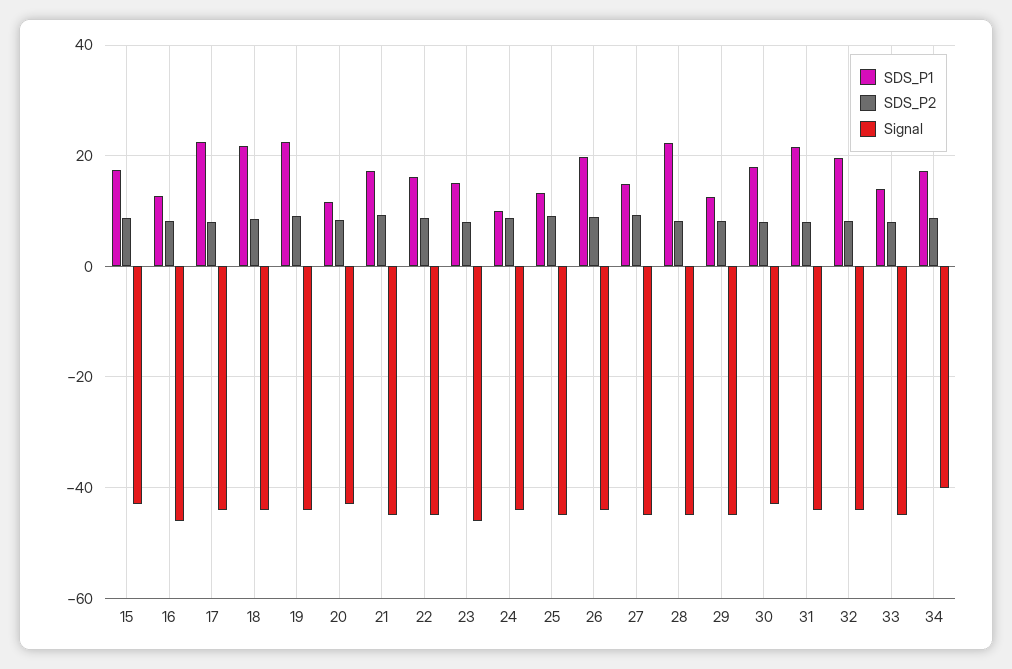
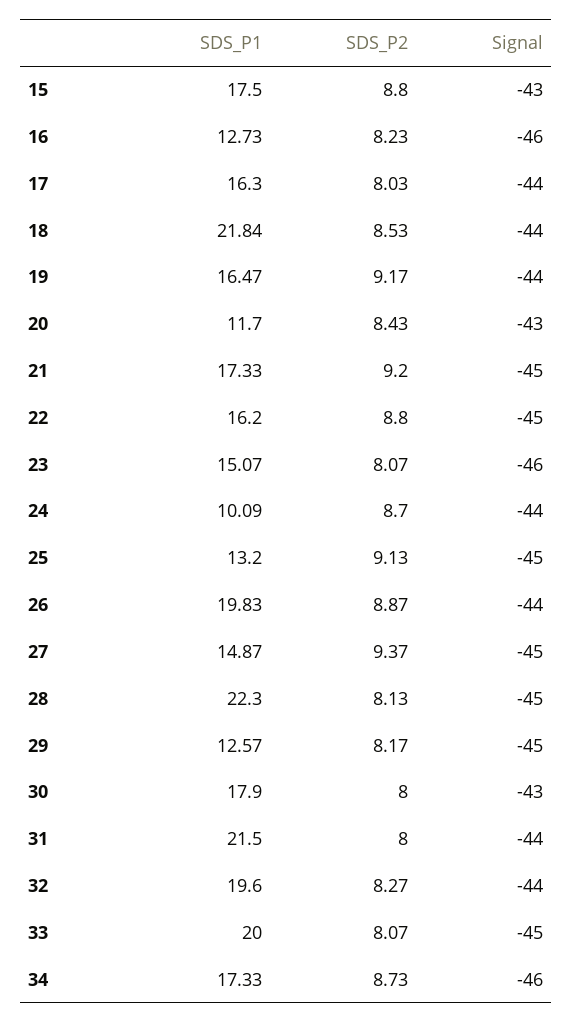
  {
    "SDS_P1": {
      "15": 17.5,
      "16": 12.73,
-     "17": 22,
+     "17": 16.3,
      "18": 21.84,
-     "19": 22,
+     "19": 16.47,
      "20": 11.7,
      "21": 17.33,
      "22": 16.2,
      "23": 15.07,
      "24": 10.09,
      "25": 13.2,
      "26": 19.83,
      "27": 14.87,
      "28": 22.3,
      "29": 12.57,
      "30": 17.9,
      "31": 21.5,
      "32": 19.6,
-     "33": 14,
+     "33": 20,
      "34": 17.33
    },
    "SDS_P2": {
      "15": 8.8,
      "16": 8.23,
      "17": 8.03,
      "18": 8.53,
      "19": 9.17,
      "20": 8.43,
      "21": 9.2,
      "22": 8.8,
      "23": 8.07,
      "24": 8.7,
      "25": 9.13,
      "26": 8.87,
      "27": 9.37,
      "28": 8.13,
      "29": 8.17,
      "30": 8,
      "31": 8,
      "32": 8.27,
      "33": 8.07,
      "34": 8.73
    },
    "Signal": {
      "15": -43,
      "16": -46,
      "17": -44,
      "18": -44,
      "19": -44,
      "20": -43,
      "21": -45,
      "22": -45,
      "23": -46,
      "24": -44,
      "25": -45,
      "26": -44,
      "27": -45,
      "28": -45,
      "29": -45,
      "30": -43,
      "31": -44,
      "32": -44,
      "33": -45,
-     "34": -40
+     "34": -46
    }
  }

